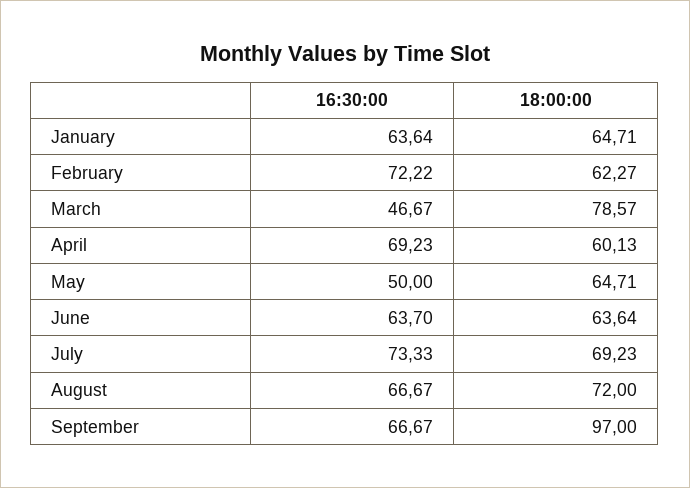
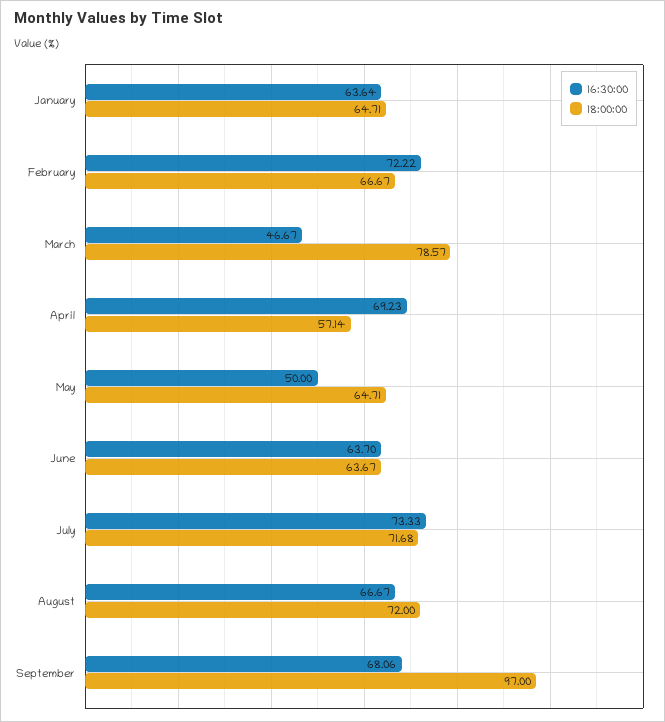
  {
    "16:30:00": {
      "January": 63.64,
      "February": 72.22,
      "March": 46.67,
      "April": 69.23,
      "May": 50,
      "June": 63.7,
      "July": 73.33,
      "August": 66.67,
-     "September": 66.67
+     "September": 68.06
    },
    "18:00:00": {
      "January": 64.71,
-     "February": 62.27,
+     "February": 66.67,
      "March": 78.57,
-     "April": 60.13,
+     "April": 57.14,
      "May": 64.71,
-     "June": 63.64,
+     "June": 63.67,
-     "July": 69.23,
+     "July": 71.68,
      "August": 72,
      "September": 97
    }
  }

